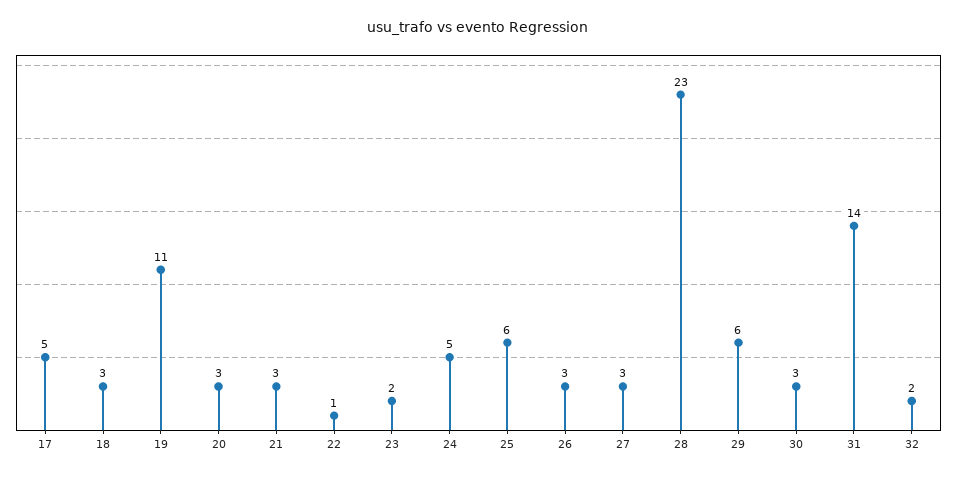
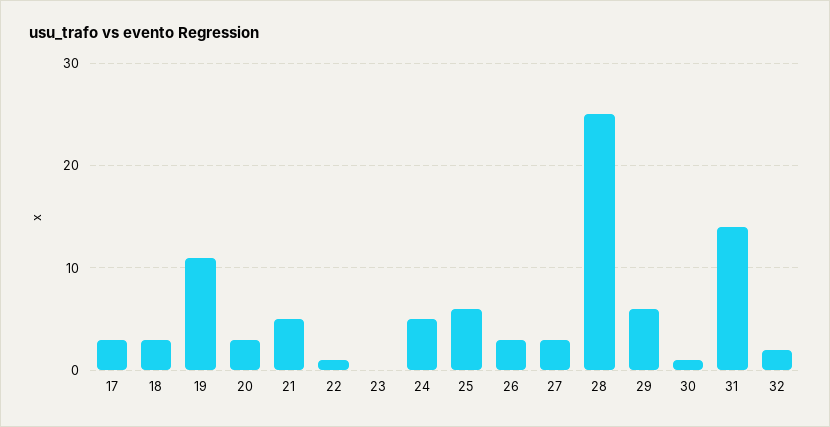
  {
-   "17": 5,
+   "17": 3,
    "18": 3,
    "19": 11,
    "20": 3,
-   "21": 3,
+   "21": 5,
    "22": 1,
-   "23": 2,
+   "23": 0,
    "24": 5,
    "25": 6,
    "26": 3,
    "27": 3,
-   "28": 23,
+   "28": 25,
    "29": 6,
-   "30": 3,
+   "30": 1,
    "31": 14,
    "32": 2
  }

